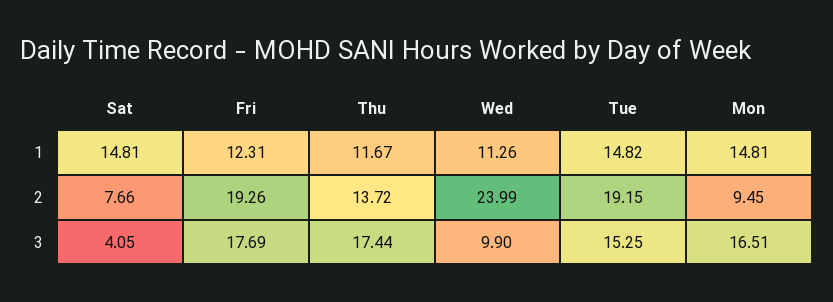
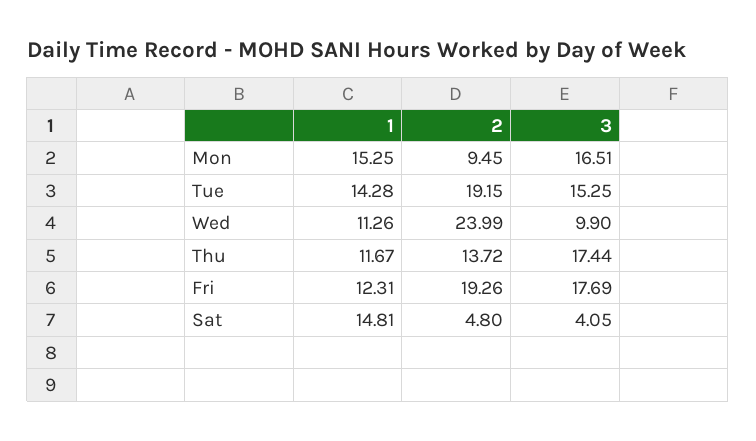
  {
    "Sat": {
      "1": 14.81,
-     "2": 7.66,
+     "2": 4.8,
      "3": 4.05
    },
    "Fri": {
      "1": 12.31,
      "2": 19.26,
      "3": 17.69
    },
    "Thu": {
      "1": 11.67,
      "2": 13.72,
      "3": 17.44
    },
    "Wed": {
      "1": 11.26,
      "2": 23.99,
      "3": 9.9
    },
    "Tue": {
-     "1": 14.82,
+     "1": 14.28,
      "2": 19.15,
      "3": 15.25
    },
    "Mon": {
-     "1": 14.81,
+     "1": 15.25,
      "2": 9.45,
      "3": 16.51
    }
  }

